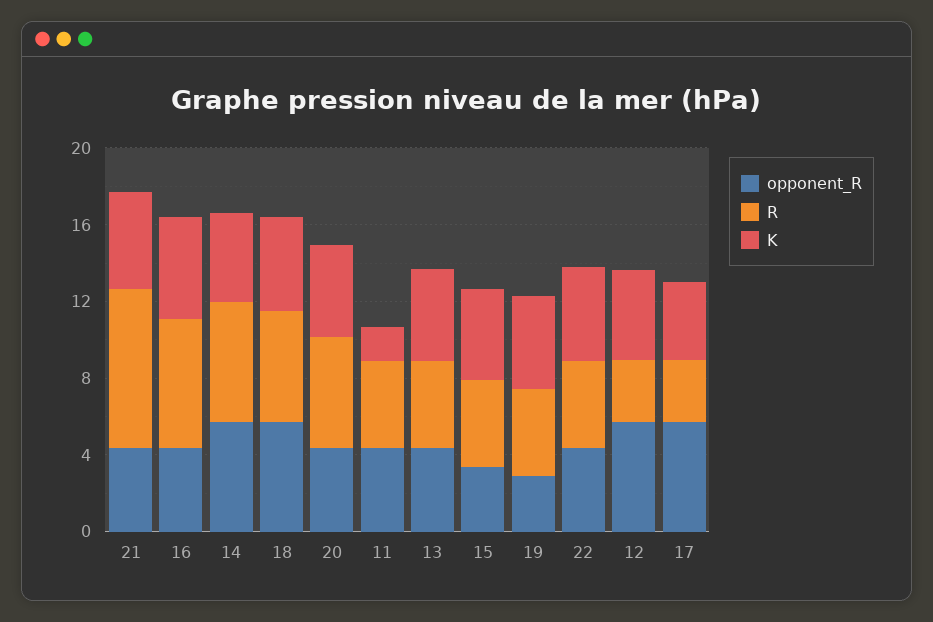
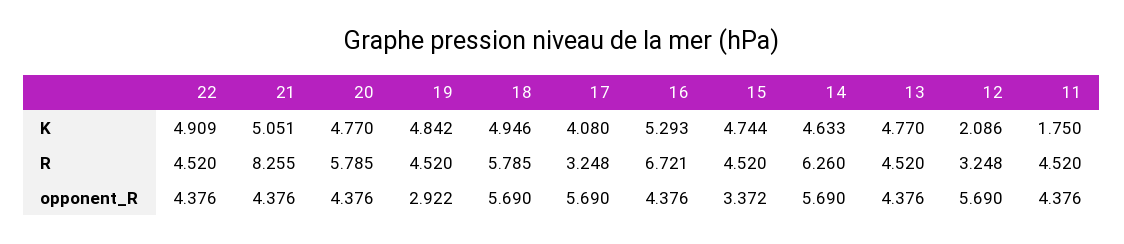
  {
    "opponent_R": {
      "21": 4.376,
      "16": 4.376,
      "14": 5.69,
      "18": 5.69,
      "20": 4.376,
      "11": 4.376,
      "13": 4.376,
      "15": 3.372,
      "19": 2.922,
      "22": 4.376,
      "12": 5.69,
      "17": 5.69
    },
    "R": {
      "21": 8.255,
      "16": 6.721,
      "14": 6.26,
      "18": 5.785,
      "20": 5.785,
      "11": 4.52,
      "13": 4.52,
      "15": 4.52,
      "19": 4.52,
      "22": 4.52,
      "12": 3.248,
      "17": 3.248
    },
    "K": {
      "21": 5.051,
      "16": 5.293,
      "14": 4.633,
      "18": 4.946,
      "20": 4.77,
      "11": 1.75,
      "13": 4.77,
      "15": 4.744,
      "19": 4.842,
      "22": 4.909,
-     "12": 5,
+     "12": 2.086,
      "17": 4.08
    }
  }

